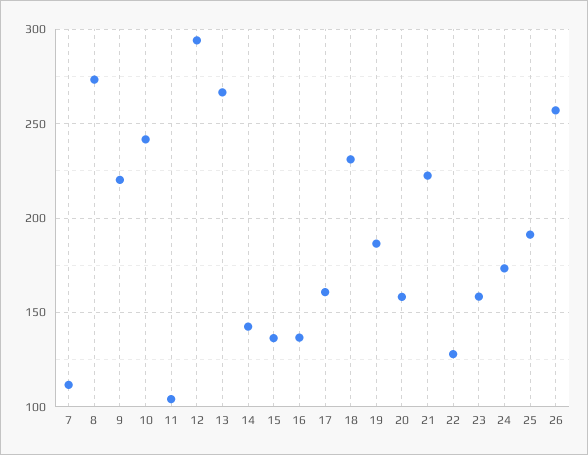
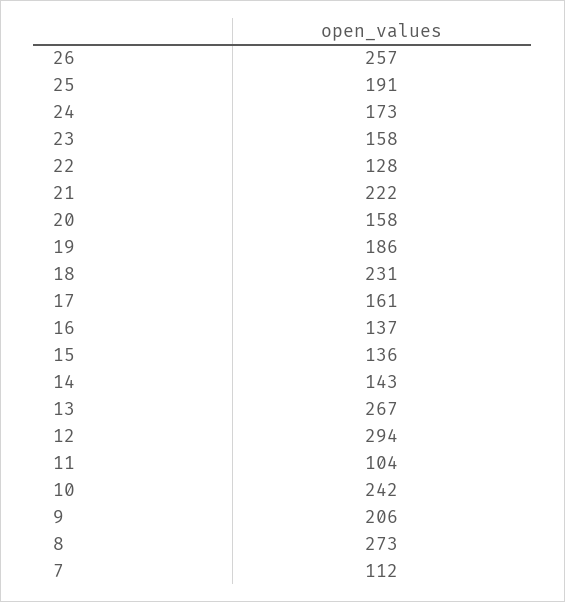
  {
    "7": 112,
    "8": 273,
-   "9": 220,
+   "9": 206,
    "10": 242,
    "11": 104,
    "12": 294,
    "13": 267,
    "14": 143,
    "15": 136,
    "16": 137,
    "17": 161,
    "18": 231,
    "19": 186,
    "20": 158,
    "21": 222,
    "22": 128,
    "23": 158,
    "24": 173,
    "25": 191,
    "26": 257
  }

